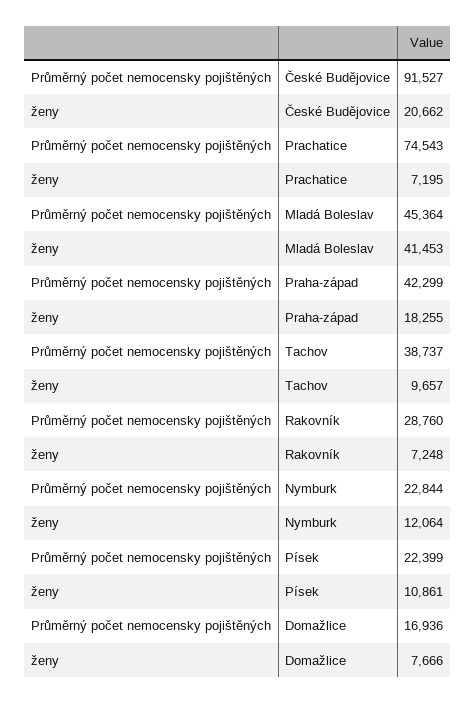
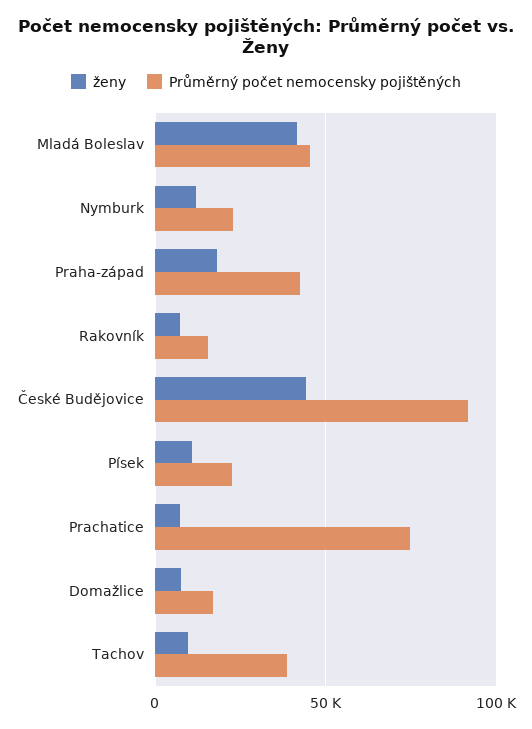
  {
    "Průměrný počet nemocensky pojištěných": {
      "České Budějovice": 91527,
      "Prachatice": 74543,
      "Mladá Boleslav": 45364,
      "Praha-západ": 42299,
      "Tachov": 38737,
-     "Rakovník": 28760,
+     "Rakovník": 15000,
      "Nymburk": 22844,
      "Písek": 22399,
      "Domažlice": 16936
    },
    "ženy": {
-     "České Budějovice": 20662,
+     "České Budějovice": 45000,
      "Prachatice": 7195,
      "Mladá Boleslav": 41453,
      "Praha-západ": 18255,
      "Tachov": 9657,
      "Rakovník": 7248,
      "Nymburk": 12064,
      "Písek": 10861,
      "Domažlice": 7666
    }
  }

